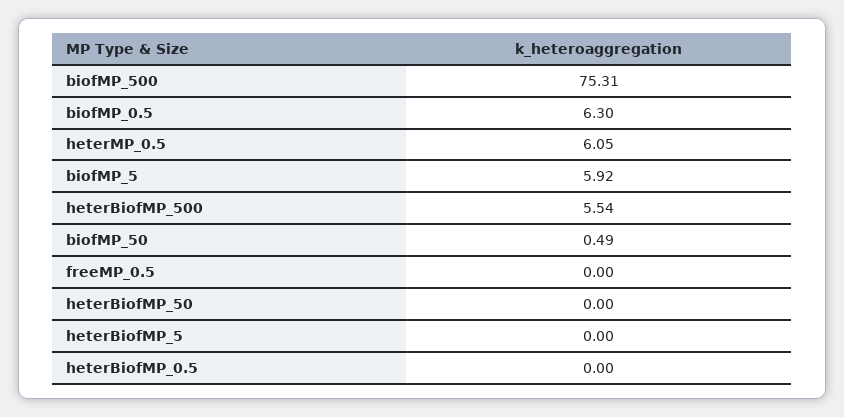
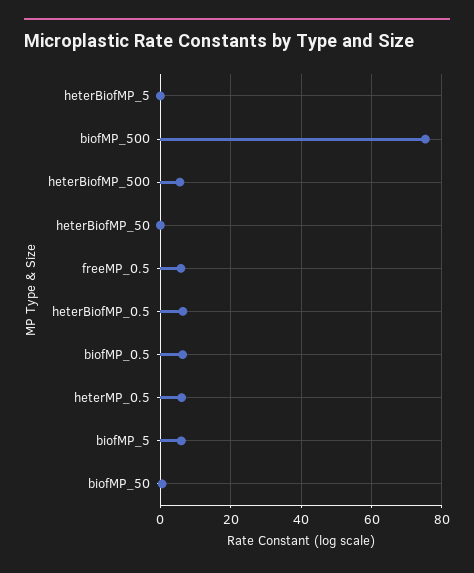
  {
    "biofMP_500": 75.31,
    "biofMP_0.5": 6.3,
    "heterMP_0.5": 6.05,
    "biofMP_5": 5.92,
    "heterBiofMP_500": 5.54,
    "biofMP_50": 0.49,
-   "freeMP_0.5": 0,
+   "freeMP_0.5": 6,
    "heterBiofMP_50": 0,
    "heterBiofMP_5": 0,
-   "heterBiofMP_0.5": 0
+   "heterBiofMP_0.5": 6
  }

